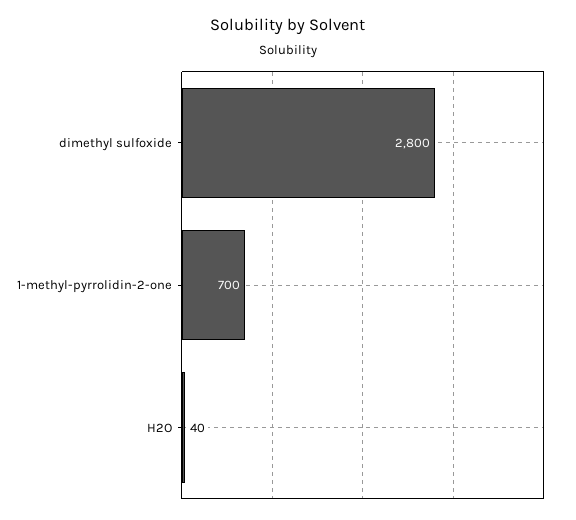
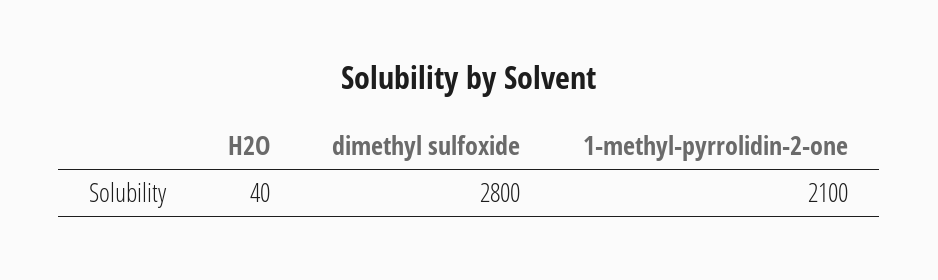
  {
    "dimethyl sulfoxide": 2800,
-   "1-methyl-pyrrolidin-2-one": 700,
+   "1-methyl-pyrrolidin-2-one": 2100,
    "H2O": 40
  }

